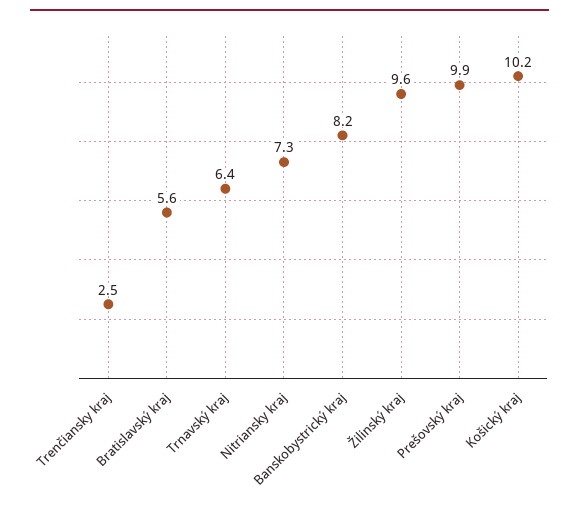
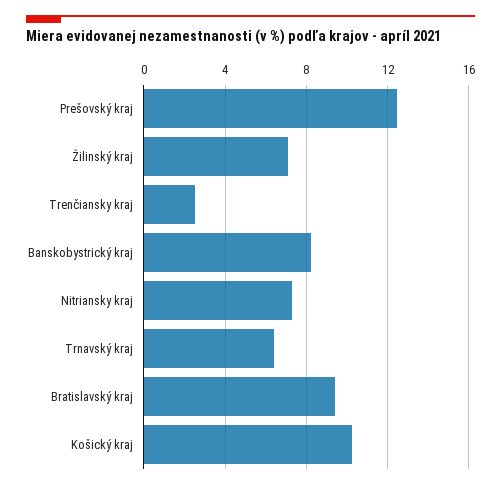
  {
    "Trenčiansky kraj": 2.5,
-   "Bratislavský kraj": 5.6,
+   "Bratislavský kraj": 9.5,
    "Trnavský kraj": 6.4,
    "Nitriansky kraj": 7.3,
    "Banskobystrický kraj": 8.2,
-   "Žilinský kraj": 9.6,
+   "Žilinský kraj": 7,
-   "Prešovský kraj": 9.9,
+   "Prešovský kraj": 12.5,
    "Košický kraj": 10.2
  }

